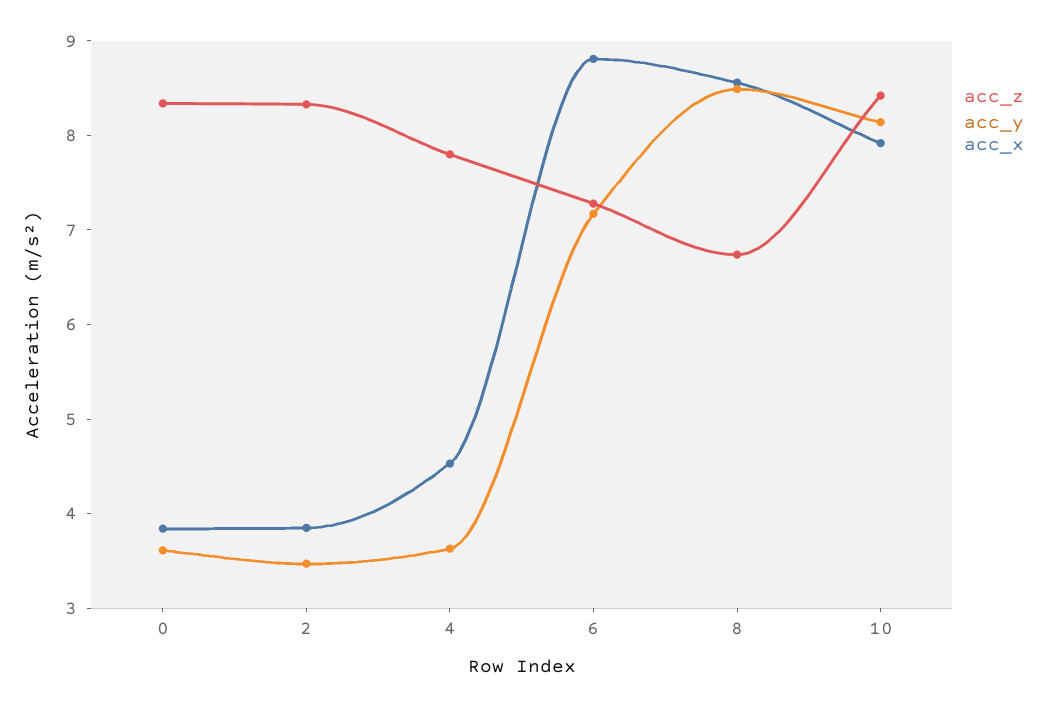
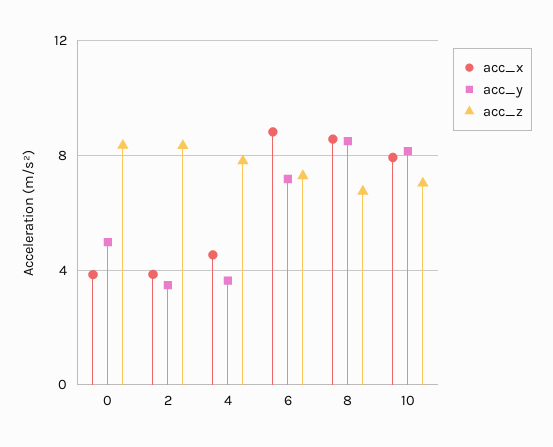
  {
    "acc_z": {
      "0": 8.4,
      "2": 8.4,
      "4": 7.8,
      "6": 7.2,
      "8": 6.8,
-     "10": 8.4
+     "10": 7
    },
    "acc_y": {
-     "0": 3.6,
+     "0": 5,
      "2": 3.4,
      "4": 3.6,
      "6": 7.2,
      "8": 8.4,
      "10": 8.2
    },
    "acc_x": {
      "0": 3.8,
      "2": 3.8,
      "4": 4.6,
      "6": 8.8,
      "8": 8.6,
      "10": 8
    }
  }

